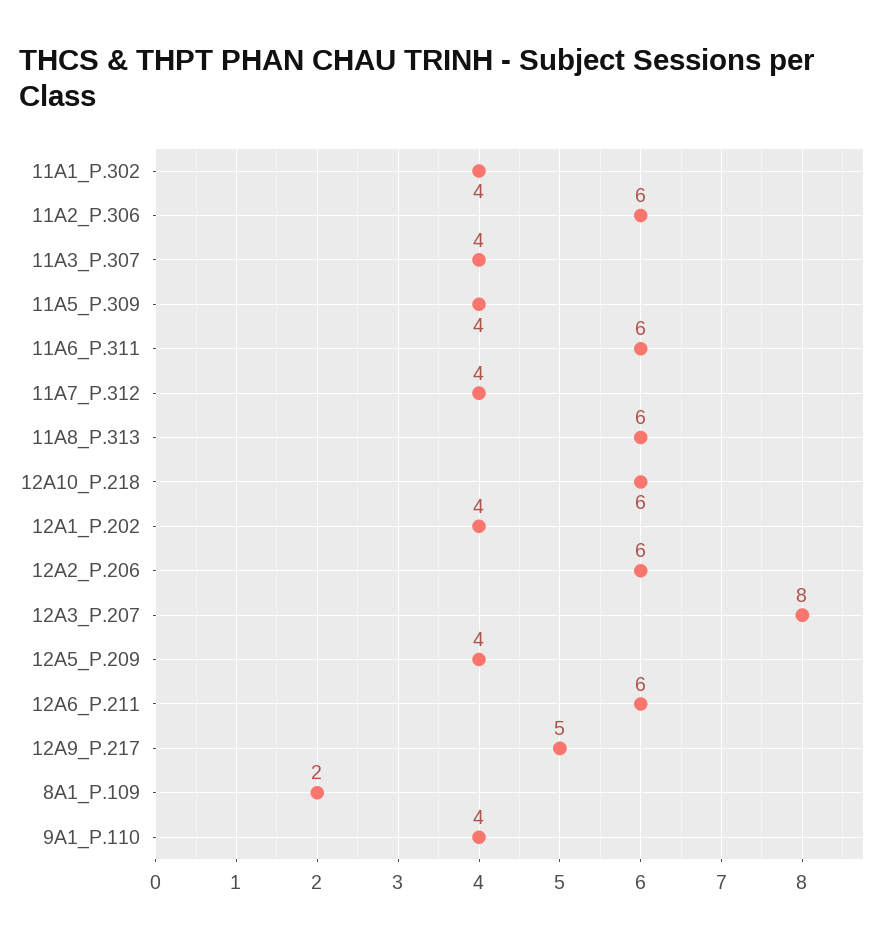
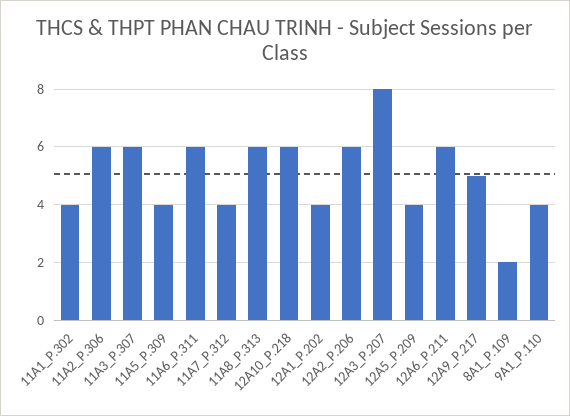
  {
    "11A1_P.302": 4,
    "11A2_P.306": 6,
-   "11A3_P.307": 4,
+   "11A3_P.307": 6,
    "11A5_P.309": 4,
    "11A6_P.311": 6,
    "11A7_P.312": 4,
    "11A8_P.313": 6,
    "12A10_P.218": 6,
    "12A1_P.202": 4,
    "12A2_P.206": 6,
    "12A3_P.207": 8,
    "12A5_P.209": 4,
    "12A6_P.211": 6,
    "12A9_P.217": 5,
    "8A1_P.109": 2,
    "9A1_P.110": 4
  }

